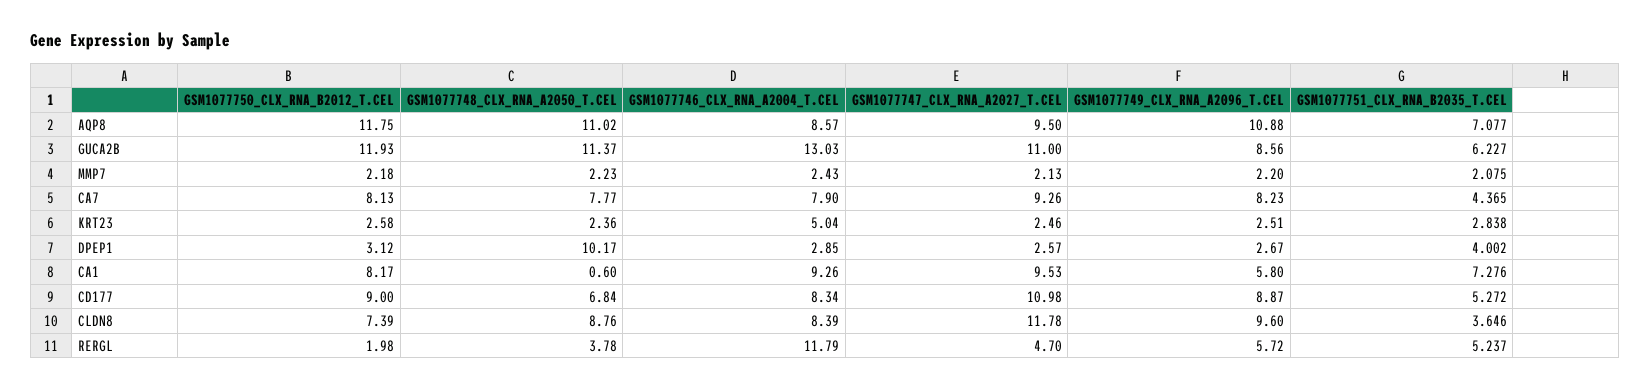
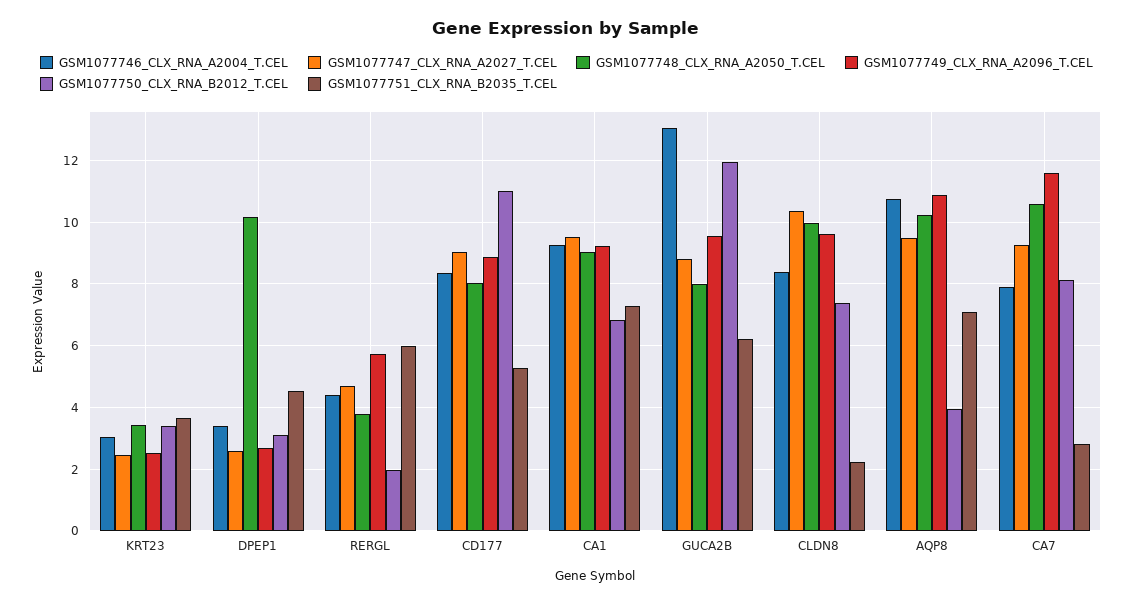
  {
    "GSM1077750_CLX_RNA_B2012_T.CEL": {
-     "AQP8": 11.75,
+     "AQP8": 4,
      "GUCA2B": 11.93,
-     "MMP7": 2.18,
      "CA7": 8.13,
-     "KRT23": 2.58,
+     "KRT23": 3.4,
      "DPEP1": 3.12,
-     "CA1": 8.17,
+     "CA1": 6.8,
-     "CD177": 9,
+     "CD177": 11,
      "CLDN8": 7.39,
      "RERGL": 1.98
    },
    "GSM1077748_CLX_RNA_A2050_T.CEL": {
-     "AQP8": 11.02,
+     "AQP8": 10.2,
-     "GUCA2B": 11.37,
+     "GUCA2B": 8,
-     "MMP7": 2.23,
-     "CA7": 7.77,
+     "CA7": 10.6,
-     "KRT23": 2.36,
+     "KRT23": 3.4,
      "DPEP1": 10.17,
-     "CA1": 0.6,
+     "CA1": 9,
-     "CD177": 6.84,
+     "CD177": 8,
-     "CLDN8": 8.76,
+     "CLDN8": 10,
      "RERGL": 3.78
    },
    "GSM1077746_CLX_RNA_A2004_T.CEL": {
-     "AQP8": 8.57,
+     "AQP8": 10.8,
      "GUCA2B": 13.03,
-     "MMP7": 2.43,
      "CA7": 7.9,
-     "KRT23": 5.04,
+     "KRT23": 3,
-     "DPEP1": 2.85,
+     "DPEP1": 3.4,
      "CA1": 9.26,
      "CD177": 8.34,
      "CLDN8": 8.39,
-     "RERGL": 11.79
+     "RERGL": 4.4
    },
    "GSM1077747_CLX_RNA_A2027_T.CEL": {
      "AQP8": 9.5,
-     "GUCA2B": 11,
+     "GUCA2B": 8.8,
-     "MMP7": 2.13,
      "CA7": 9.26,
      "KRT23": 2.46,
      "DPEP1": 2.57,
      "CA1": 9.53,
-     "CD177": 10.98,
+     "CD177": 9,
-     "CLDN8": 11.78,
+     "CLDN8": 10.4,
      "RERGL": 4.7
    },
    "GSM1077749_CLX_RNA_A2096_T.CEL": {
      "AQP8": 10.88,
-     "GUCA2B": 8.56,
+     "GUCA2B": 9.6,
-     "MMP7": 2.2,
-     "CA7": 8.23,
+     "CA7": 11.6,
      "KRT23": 2.51,
      "DPEP1": 2.67,
-     "CA1": 5.8,
+     "CA1": 9.2,
      "CD177": 8.87,
      "CLDN8": 9.6,
      "RERGL": 5.72
    },
    "GSM1077751_CLX_RNA_B2035_T.CEL": {
      "AQP8": 7.077,
      "GUCA2B": 6.227,
-     "MMP7": 2.075,
-     "CA7": 4.365,
+     "CA7": 2.8,
-     "KRT23": 2.838,
+     "KRT23": 3.6,
-     "DPEP1": 4.002,
+     "DPEP1": 4.6,
      "CA1": 7.276,
      "CD177": 5.272,
-     "CLDN8": 3.646,
+     "CLDN8": 2.2,
-     "RERGL": 5.237
+     "RERGL": 6
    }
  }

